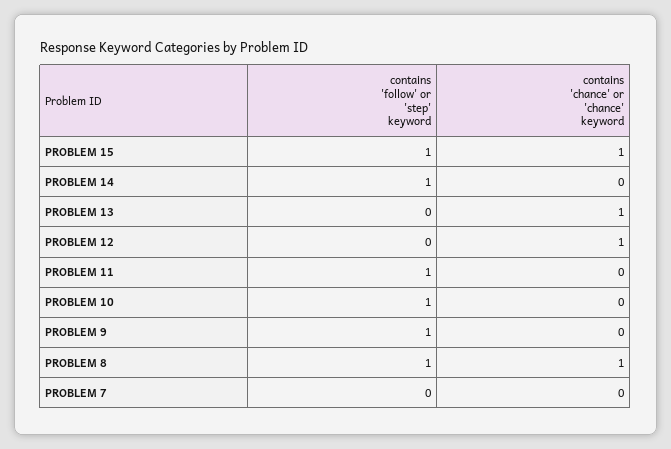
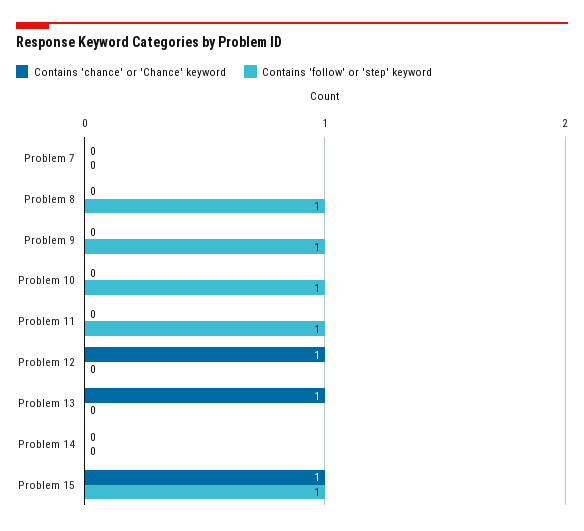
  {
    "contains 'follow' or 'step' keyword": {
      "PROBLEM 15": 1,
-     "PROBLEM 14": 1,
+     "PROBLEM 14": 0,
      "PROBLEM 13": 0,
      "PROBLEM 12": 0,
      "PROBLEM 11": 1,
      "PROBLEM 10": 1,
      "PROBLEM 9": 1,
      "PROBLEM 8": 1,
      "PROBLEM 7": 0
    },
    "contains 'chance' or 'chance' keyword": {
      "PROBLEM 15": 1,
      "PROBLEM 14": 0,
      "PROBLEM 13": 1,
      "PROBLEM 12": 1,
      "PROBLEM 11": 0,
      "PROBLEM 10": 0,
      "PROBLEM 9": 0,
-     "PROBLEM 8": 1,
+     "PROBLEM 8": 0,
      "PROBLEM 7": 0
    }
  }

